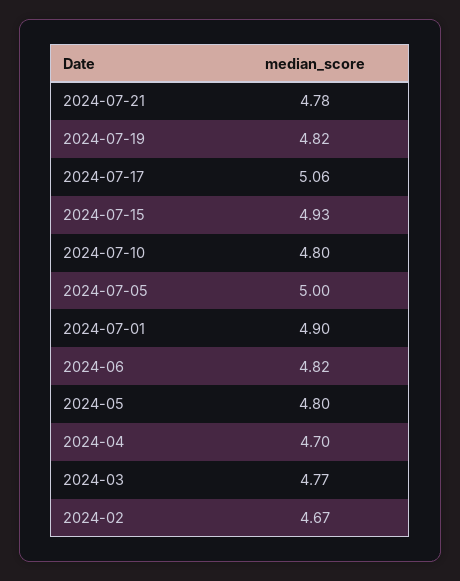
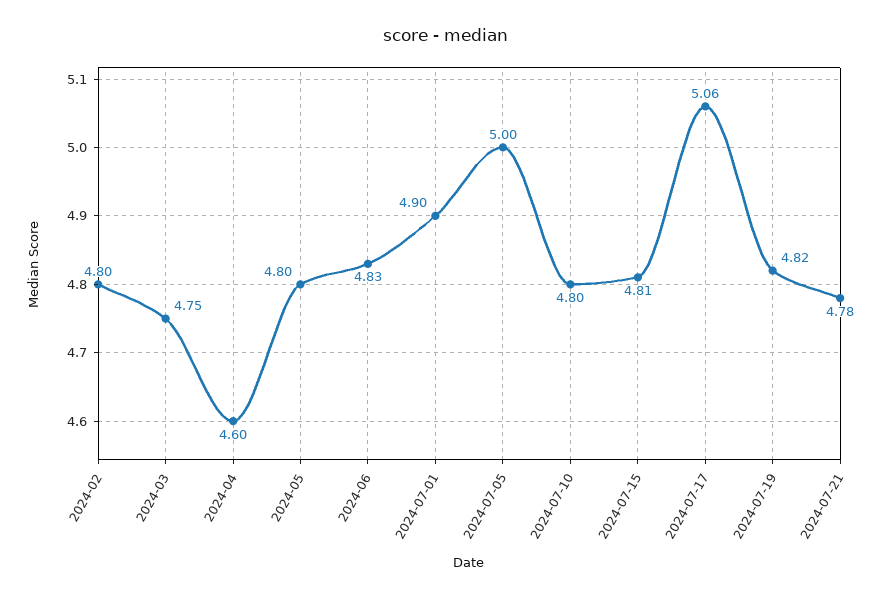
  {
    "2024-07-21": 4.78,
    "2024-07-19": 4.82,
    "2024-07-17": 5.06,
-   "2024-07-15": 4.93,
+   "2024-07-15": 4.81,
    "2024-07-10": 4.8,
    "2024-07-05": 5,
    "2024-07-01": 4.9,
-   "2024-06": 4.82,
+   "2024-06": 4.83,
    "2024-05": 4.8,
-   "2024-04": 4.7,
+   "2024-04": 4.6,
-   "2024-03": 4.77,
+   "2024-03": 4.75,
-   "2024-02": 4.67
+   "2024-02": 4.8
  }

